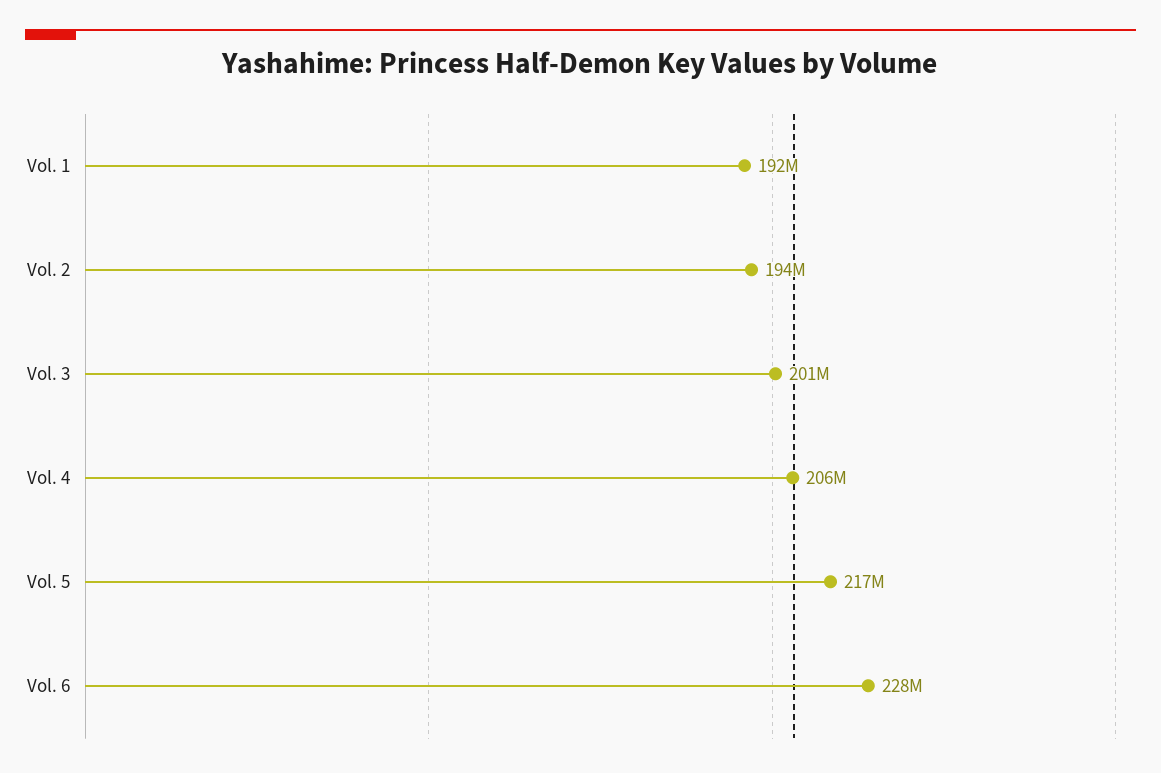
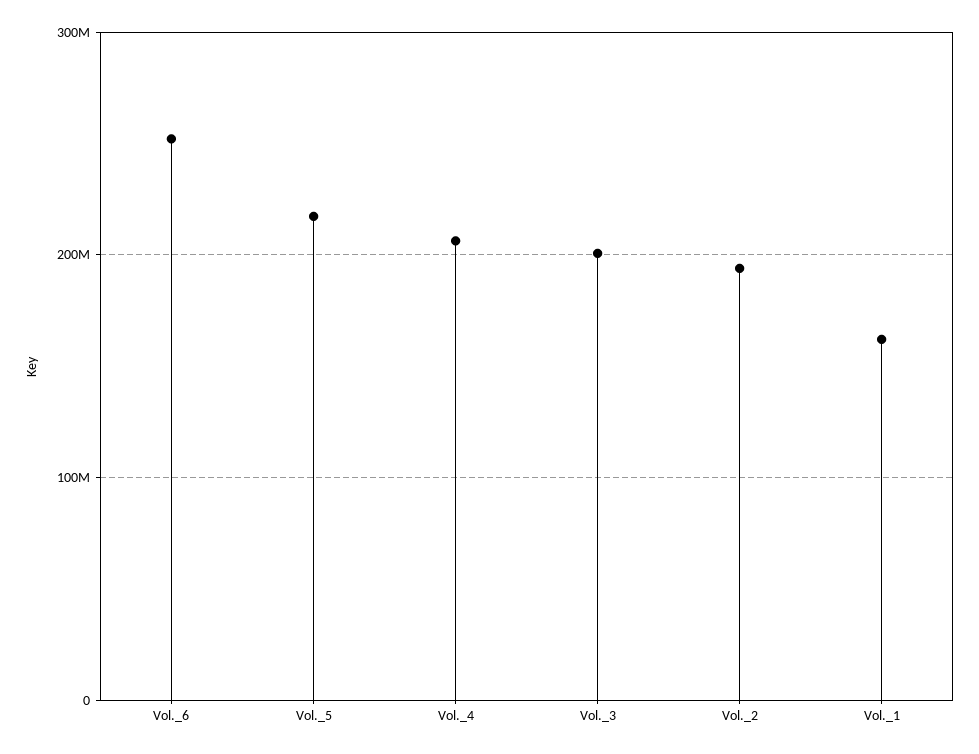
  {
-   "Vol. 1": 192000000,
+   "Vol. 1": 160000000,
    "Vol. 2": 194000000,
    "Vol. 3": 201000000,
    "Vol. 4": 206000000,
    "Vol. 5": 217000000,
-   "Vol. 6": 228000000
+   "Vol. 6": 250000000
  }

